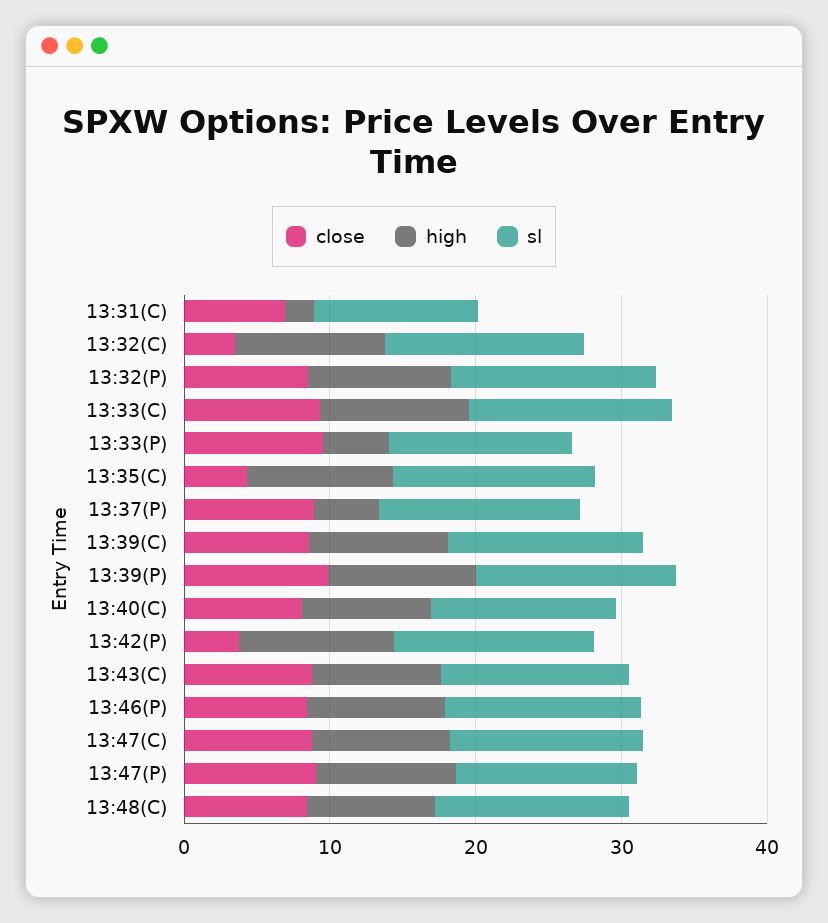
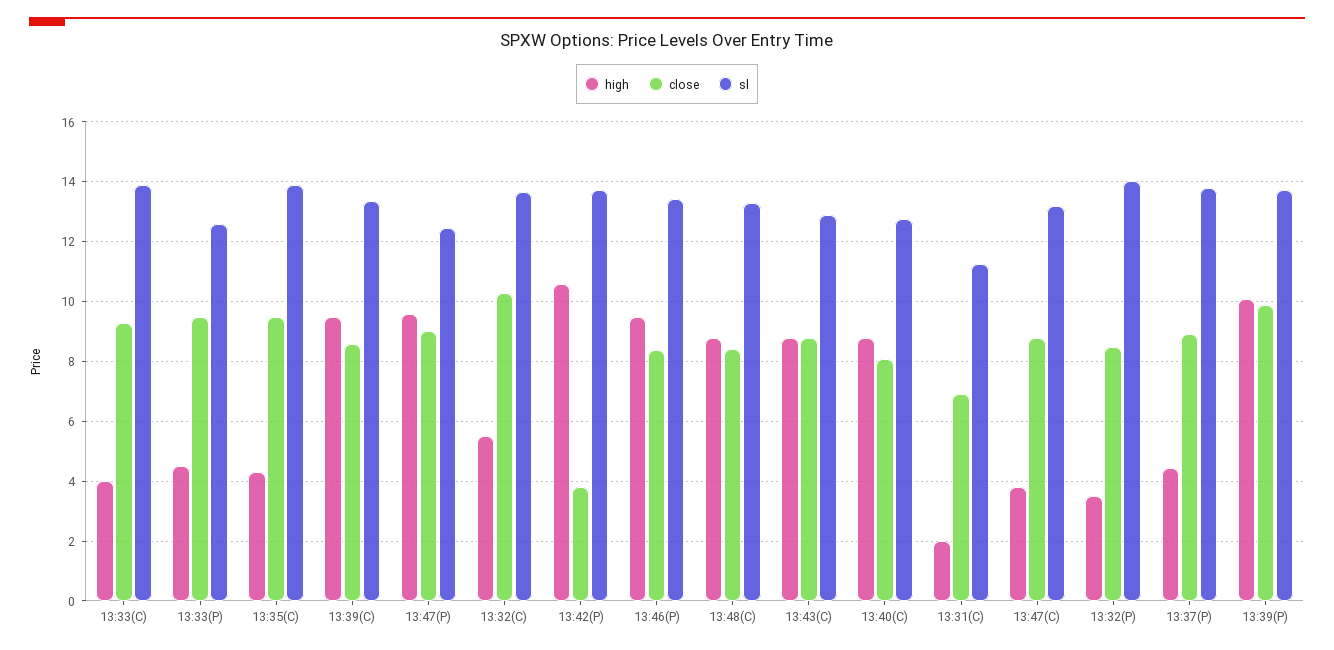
  {
    "close": {
      "13:31(C)": 7,
-     "13:32(C)": 4,
+     "13:32(C)": 10.25,
      "13:32(P)": 8.5,
      "13:33(C)": 9.25,
      "13:33(P)": 9.5,
-     "13:35(C)": 4,
+     "13:35(C)": 9.5,
      "13:37(P)": 9,
      "13:39(C)": 8.5,
      "13:39(P)": 10,
      "13:40(C)": 8,
      "13:42(P)": 3.75,
      "13:43(C)": 8.75,
      "13:46(P)": 8.5,
      "13:47(C)": 8.75,
      "13:47(P)": 9,
      "13:48(C)": 8.5
    },
    "high": {
      "13:31(C)": 2,
-     "13:32(C)": 10,
+     "13:32(C)": 5.5,
-     "13:32(P)": 10,
+     "13:32(P)": 3.5,
-     "13:33(C)": 10,
+     "13:33(C)": 4,
      "13:33(P)": 4.5,
-     "13:35(C)": 10,
+     "13:35(C)": 4.25,
      "13:37(P)": 4.5,
      "13:39(C)": 9.5,
      "13:39(P)": 10,
      "13:40(C)": 8.75,
      "13:42(P)": 10.5,
      "13:43(C)": 8.75,
      "13:46(P)": 9.5,
-     "13:47(C)": 10,
+     "13:47(C)": 3.75,
      "13:47(P)": 9.5,
      "13:48(C)": 8.75
    },
    "sl": {
      "13:31(C)": 11.25,
      "13:32(C)": 13.75,
      "13:32(P)": 14,
      "13:33(C)": 14,
      "13:33(P)": 12.5,
      "13:35(C)": 14,
      "13:37(P)": 13.75,
      "13:39(C)": 13.25,
      "13:39(P)": 13.75,
      "13:40(C)": 12.75,
      "13:42(P)": 13.75,
      "13:43(C)": 13,
      "13:46(P)": 13.5,
      "13:47(C)": 13.25,
      "13:47(P)": 12.5,
      "13:48(C)": 13.25
    }
  }

